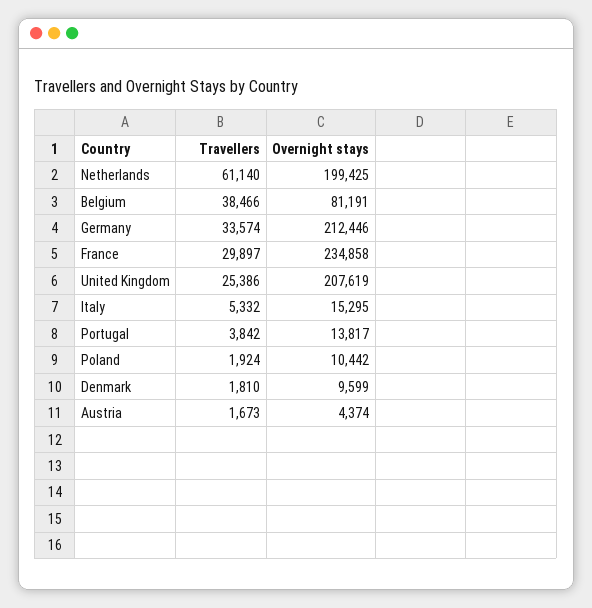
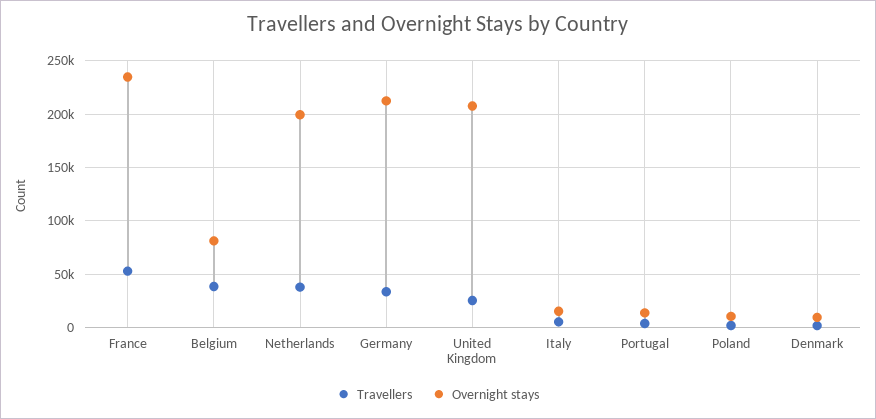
  {
    "Travellers": {
-     "Netherlands": 61140,
+     "Netherlands": 40000,
      "Belgium": 38466,
      "Germany": 33574,
-     "France": 29897,
+     "France": 50000,
      "United Kingdom": 25386,
      "Italy": 5332,
      "Portugal": 3842,
      "Poland": 1924,
-     "Denmark": 1810,
+     "Denmark": 1810
-     "Austria": 1673
    },
    "Overnight stays": {
      "Netherlands": 199425,
      "Belgium": 81191,
      "Germany": 212446,
      "France": 234858,
      "United Kingdom": 207619,
      "Italy": 15295,
      "Portugal": 13817,
      "Poland": 10442,
-     "Denmark": 9599,
+     "Denmark": 9599
-     "Austria": 4374
    }
  }

